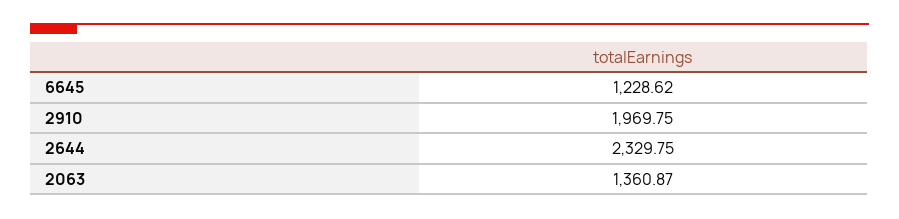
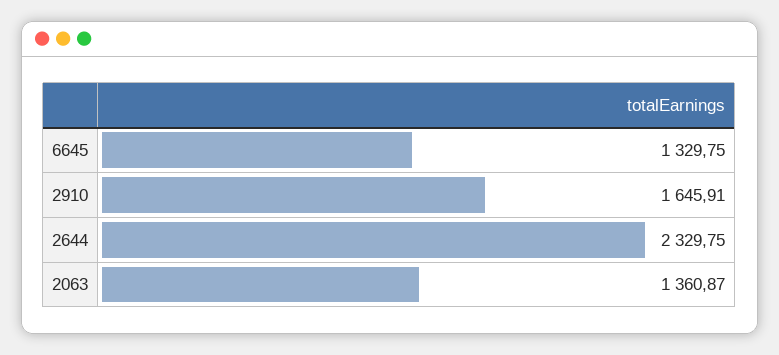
  {
-   "6645": 1228.62,
+   "6645": 1329.75,
-   "2910": 1969.75,
+   "2910": 1645.91,
    "2644": 2329.75,
    "2063": 1360.87
  }

